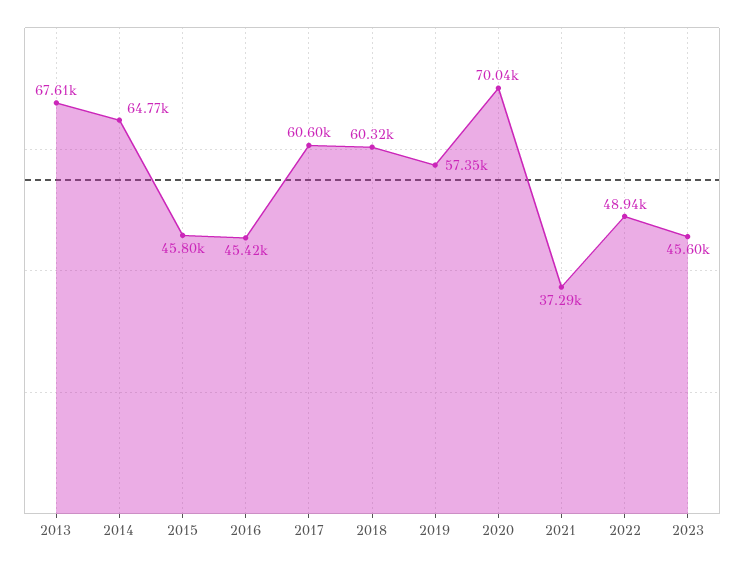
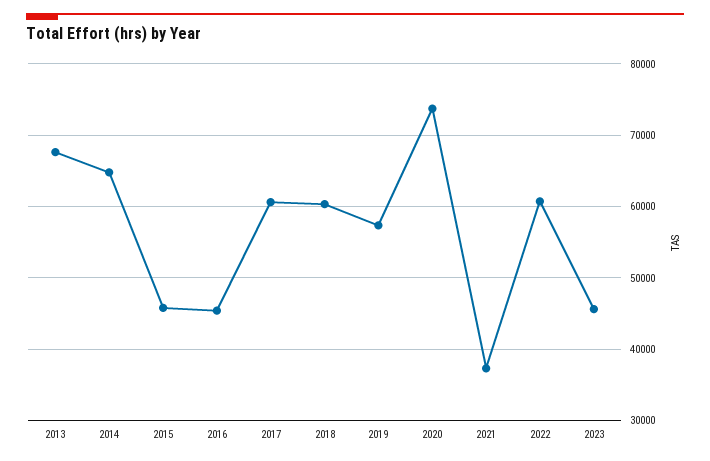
  {
    "2013": 67610,
    "2014": 64770,
    "2015": 45800,
    "2016": 45420,
    "2017": 60600,
    "2018": 60320,
    "2019": 57350,
-   "2020": 70040,
+   "2020": 74000,
    "2021": 37290,
-   "2022": 48940,
+   "2022": 61000,
    "2023": 45600
  }

